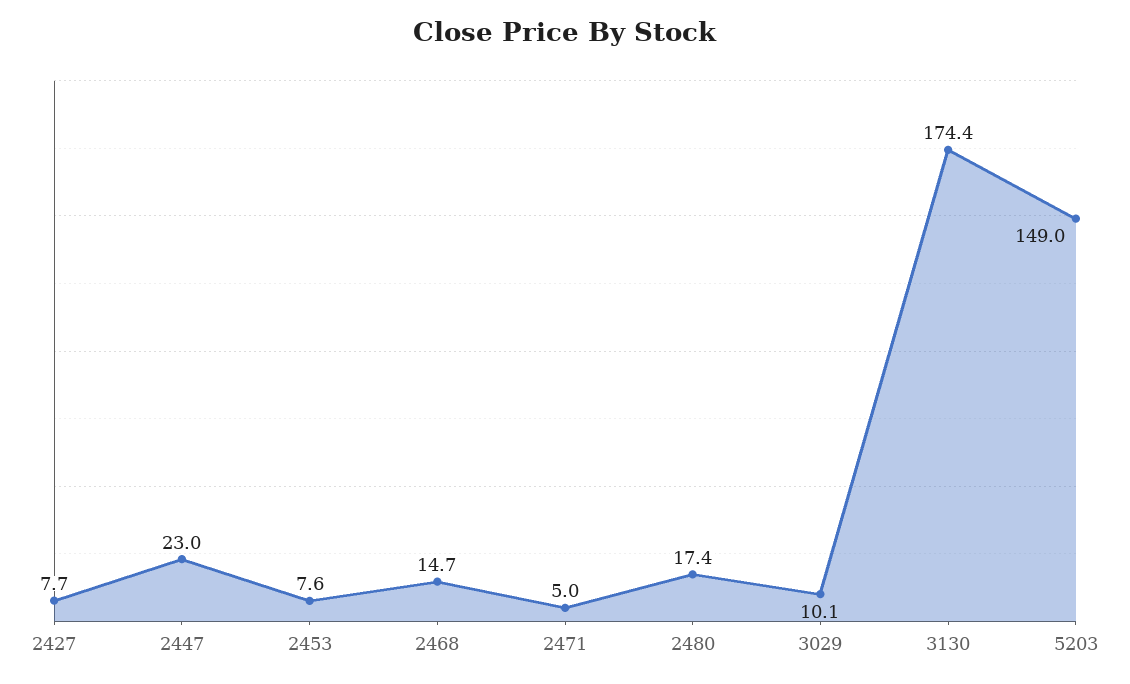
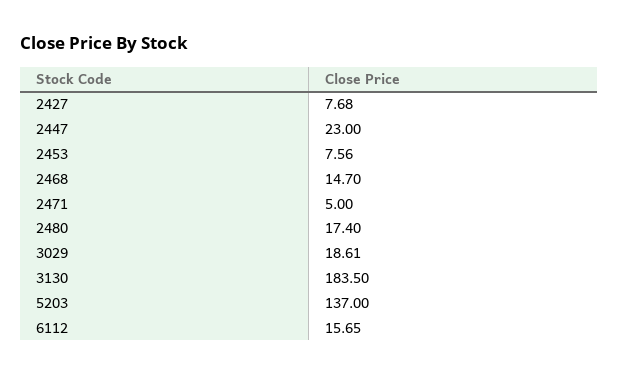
  {
    "2427": 7.68,
    "2447": 23,
    "2453": 7.56,
    "2468": 14.7,
    "2471": 5,
    "2480": 17.4,
-   "3029": 10.1,
+   "3029": 18.61,
-   "3130": 174.4,
+   "3130": 183.5,
-   "5203": 149
+   "5203": 137,
+   "6112": 15.65
  }

